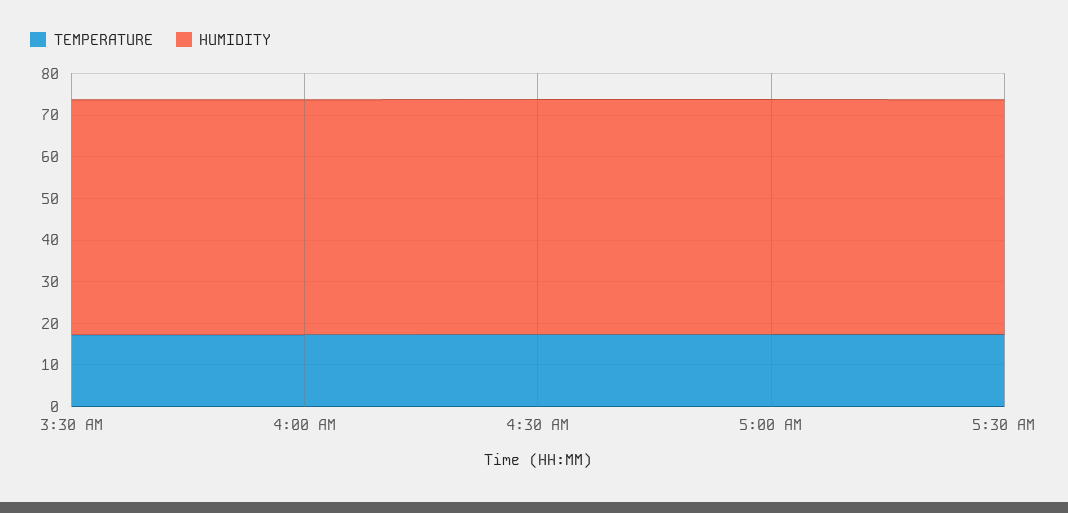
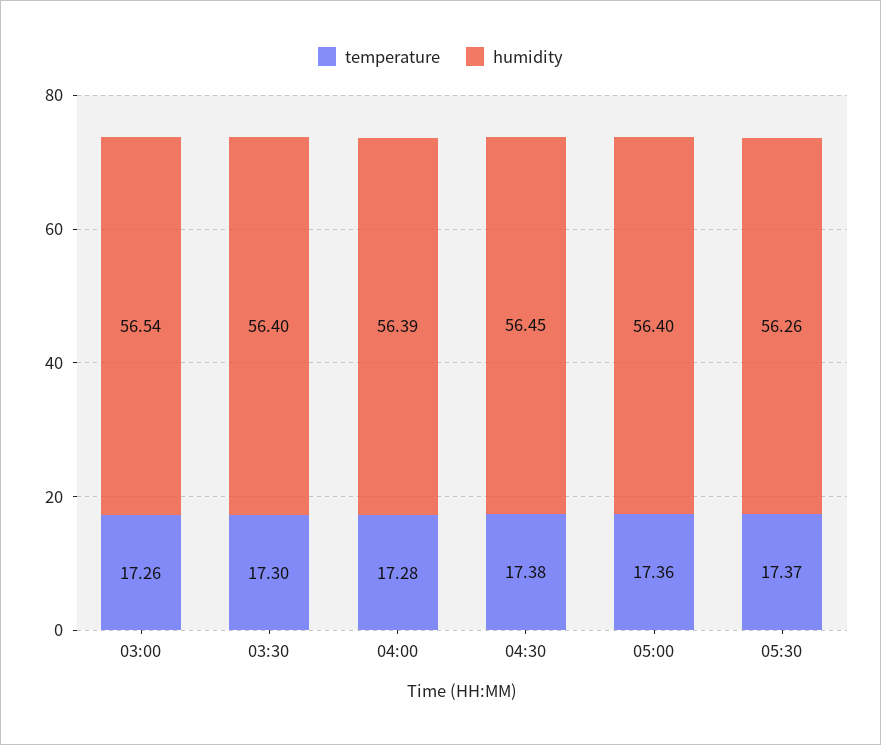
  {
    "TEMPERATURE": {
      "3:30 AM": 17.3,
      "4:00 AM": 17.28,
      "4:30 AM": 17.38,
      "5:00 AM": 17.36,
-     "5:30 AM": 17.37
+     "5:30 AM": 17.37,
+     "03:00": 17.26
    },
    "HUMIDITY": {
      "3:30 AM": 56.4,
      "4:00 AM": 56.39,
      "4:30 AM": 56.45,
      "5:00 AM": 56.4,
-     "5:30 AM": 56.26
+     "5:30 AM": 56.26,
+     "03:00": 56.54
    }
  }

